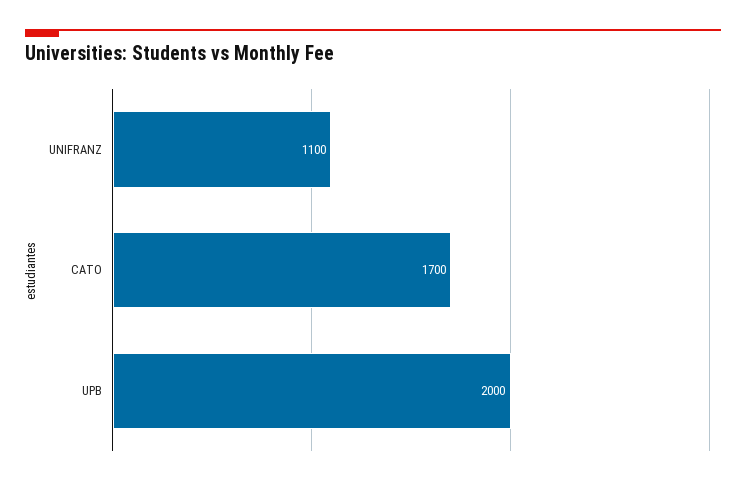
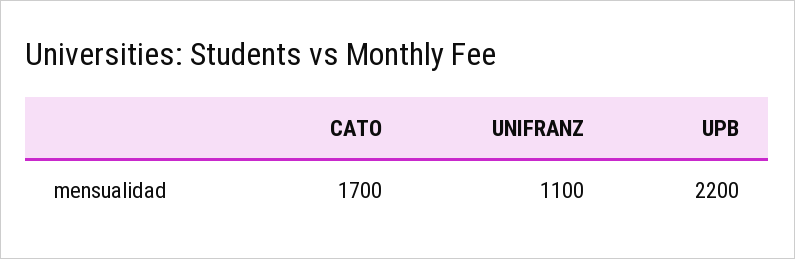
  {
    "UNIFRANZ": 1100,
    "CATO": 1700,
-   "UPB": 2000
+   "UPB": 2200
  }

